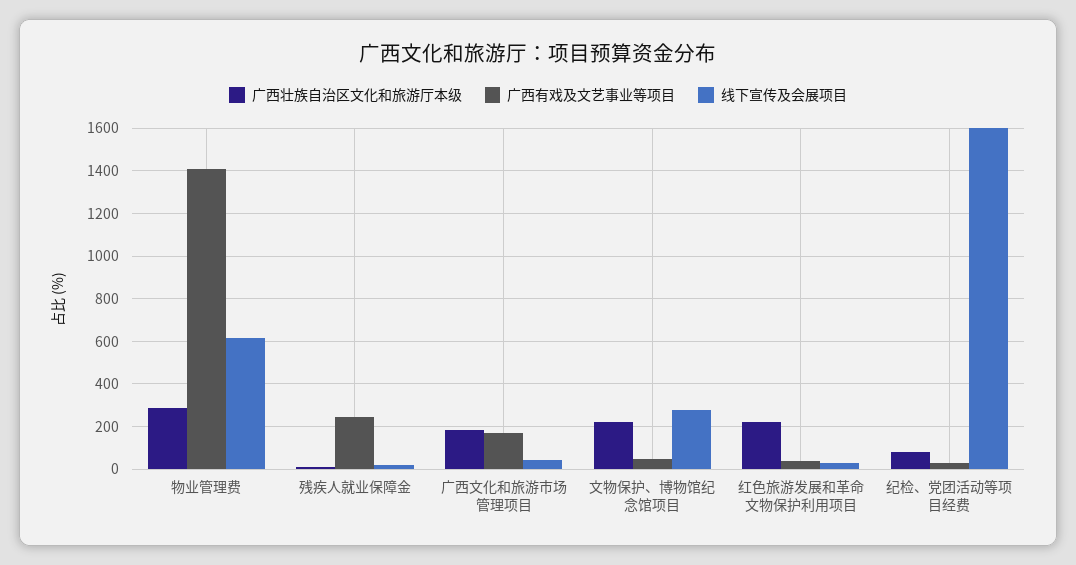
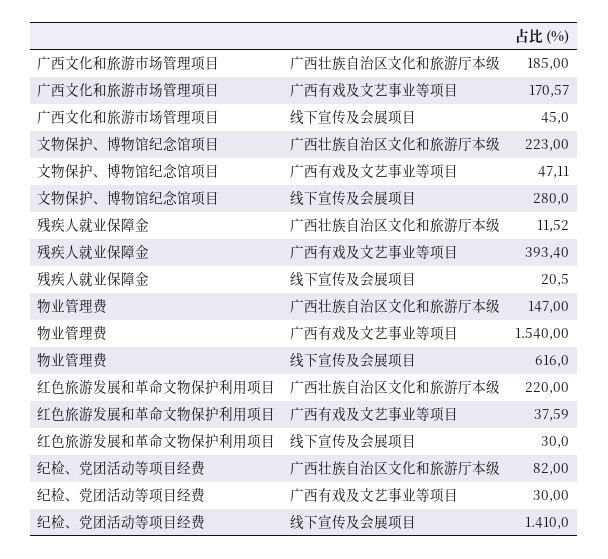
  {
    "广西壮族自治区文化和旅游厅本级": {
-     "物业管理费": 300,
+     "物业管理费": 147,
      "残疾人就业保障金": 11.52,
      "广西文化和旅游市场管理项目": 185,
      "文物保护、博物馆纪念馆项目": 223,
      "红色旅游发展和革命文物保护利用项目": 220,
      "纪检、党团活动等项目经费": 82
    },
    "广西有戏及文艺事业等项目": {
-     "物业管理费": 1400,
+     "物业管理费": 1540,
-     "残疾人就业保障金": 250,
+     "残疾人就业保障金": 393.4,
      "广西文化和旅游市场管理项目": 170.57,
      "文物保护、博物馆纪念馆项目": 47.11,
      "红色旅游发展和革命文物保护利用项目": 37.59,
      "纪检、党团活动等项目经费": 30
    },
    "线下宣传及会展项目": {
      "物业管理费": 616,
      "残疾人就业保障金": 20.5,
      "广西文化和旅游市场管理项目": 45,
      "文物保护、博物馆纪念馆项目": 280,
      "红色旅游发展和革命文物保护利用项目": 30,
-     "纪检、党团活动等项目经费": 1600
+     "纪检、党团活动等项目经费": 1410
    }
  }

